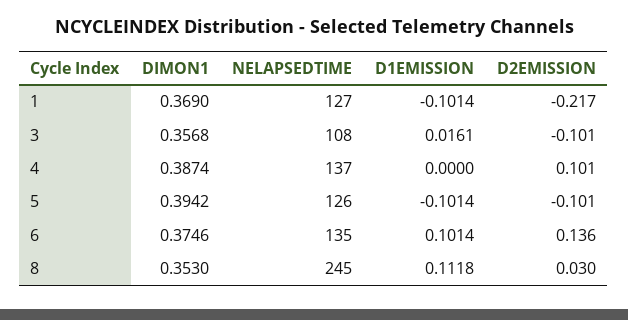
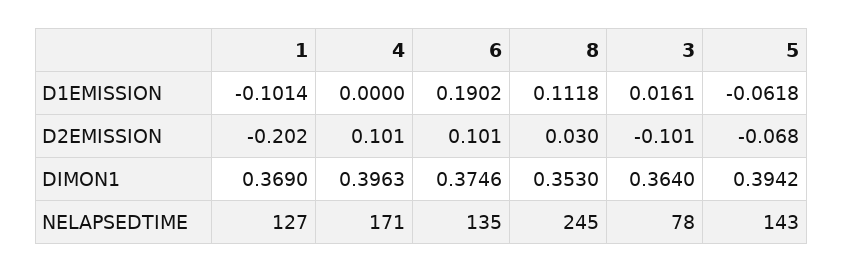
  {
    "DIMON1": {
      "1": 0.369,
-     "3": 0.3568,
+     "3": 0.364,
-     "4": 0.3874,
+     "4": 0.3963,
      "5": 0.3942,
      "6": 0.3746,
      "8": 0.353
    },
    "NELAPSEDTIME": {
      "1": 127,
-     "3": 108,
+     "3": 78,
-     "4": 137,
+     "4": 171,
-     "5": 126,
+     "5": 143,
      "6": 135,
      "8": 245
    },
    "D1EMISSION": {
      "1": -0.1014,
      "3": 0.0161,
      "4": 0,
-     "5": -0.1014,
+     "5": -0.0618,
-     "6": 0.1014,
+     "6": 0.1902,
      "8": 0.1118
    },
    "D2EMISSION": {
-     "1": -0.217,
+     "1": -0.202,
      "3": -0.101,
      "4": 0.101,
-     "5": -0.101,
+     "5": -0.068,
-     "6": 0.136,
+     "6": 0.101,
      "8": 0.03
    }
  }

